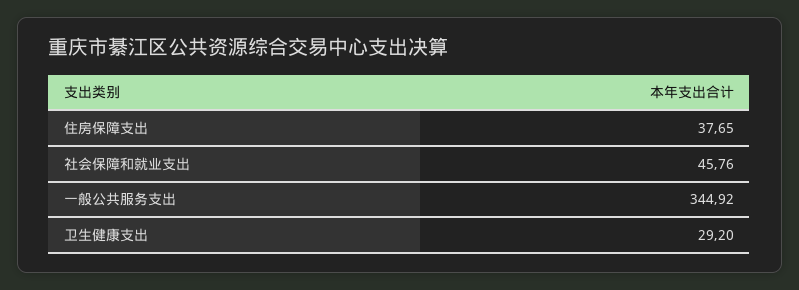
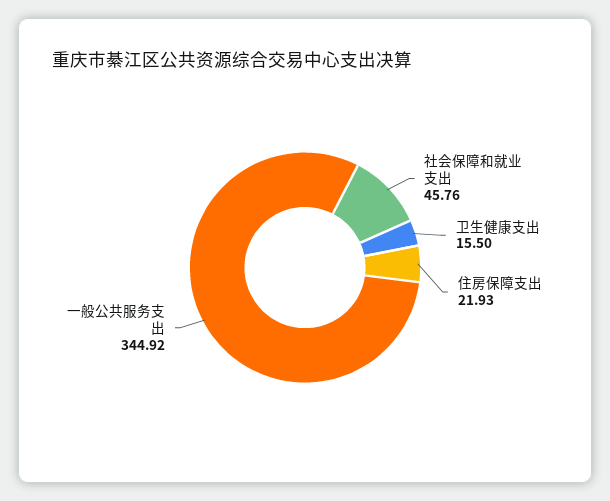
  {
-   "住房保障支出": 37.65,
+   "住房保障支出": 21.93,
    "社会保障和就业支出": 45.76,
    "一般公共服务支出": 344.92,
-   "卫生健康支出": 29.2
+   "卫生健康支出": 15.5
  }

